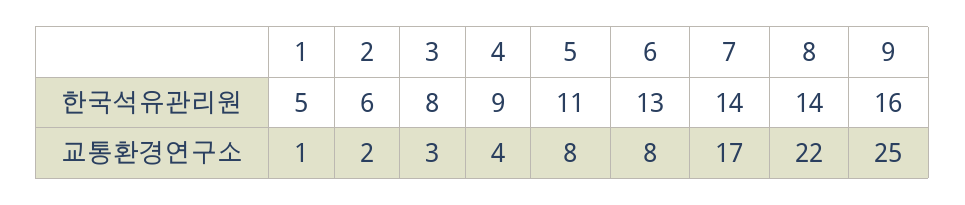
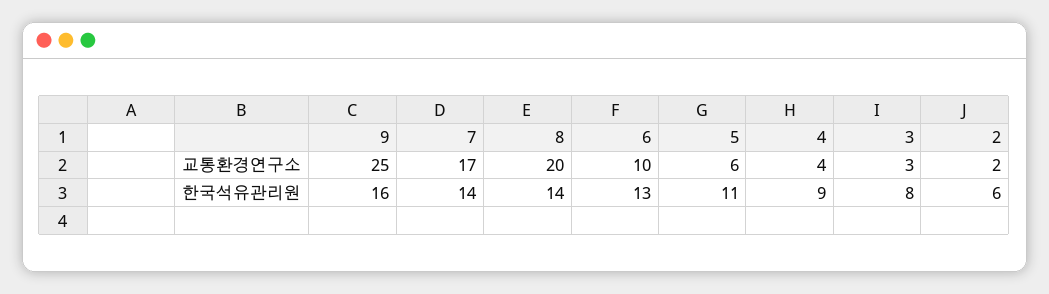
  {
-   "1": {
-     "한국석유관리원": 5,
-     "교통환경연구소": 1
-   },
    "2": {
      "한국석유관리원": 6,
      "교통환경연구소": 2
    },
    "3": {
      "한국석유관리원": 8,
      "교통환경연구소": 3
    },
    "4": {
      "한국석유관리원": 9,
      "교통환경연구소": 4
    },
    "5": {
      "한국석유관리원": 11,
-     "교통환경연구소": 8
+     "교통환경연구소": 6
    },
    "6": {
      "한국석유관리원": 13,
-     "교통환경연구소": 8
+     "교통환경연구소": 10
    },
    "7": {
      "한국석유관리원": 14,
      "교통환경연구소": 17
    },
    "8": {
      "한국석유관리원": 14,
-     "교통환경연구소": 22
+     "교통환경연구소": 20
    },
    "9": {
      "한국석유관리원": 16,
      "교통환경연구소": 25
    }
  }

